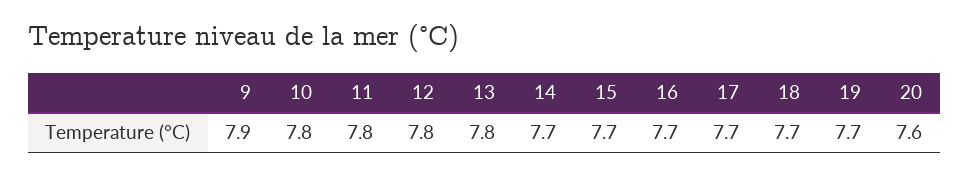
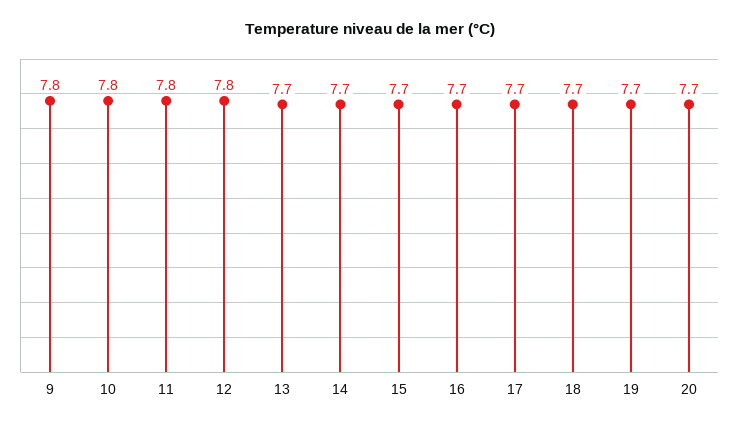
  {
-   "9": 7.9,
+   "9": 7.8,
    "10": 7.8,
    "11": 7.8,
    "12": 7.8,
-   "13": 7.8,
+   "13": 7.7,
    "14": 7.7,
    "15": 7.7,
    "16": 7.7,
    "17": 7.7,
    "18": 7.7,
    "19": 7.7,
-   "20": 7.6
+   "20": 7.7
  }

